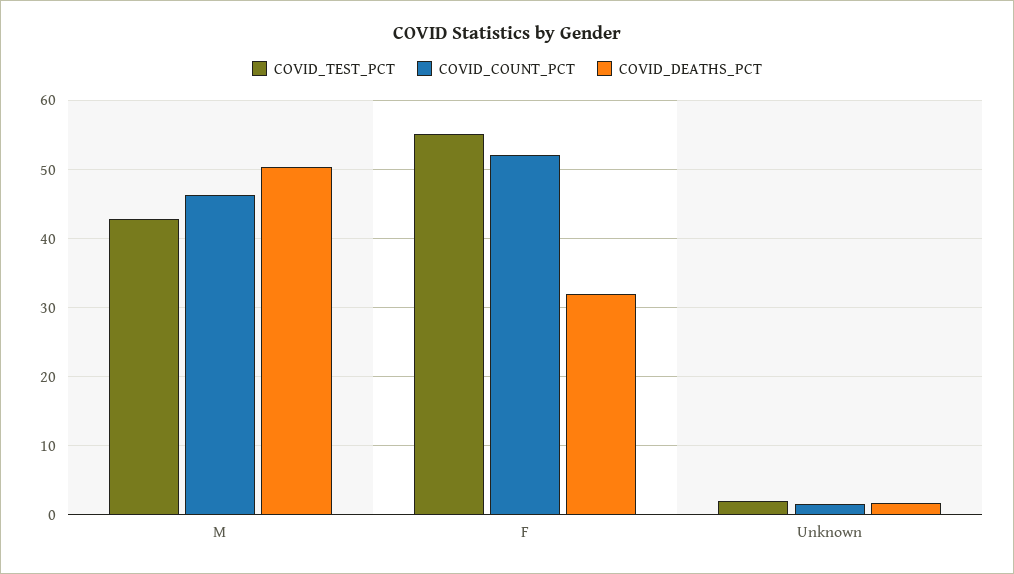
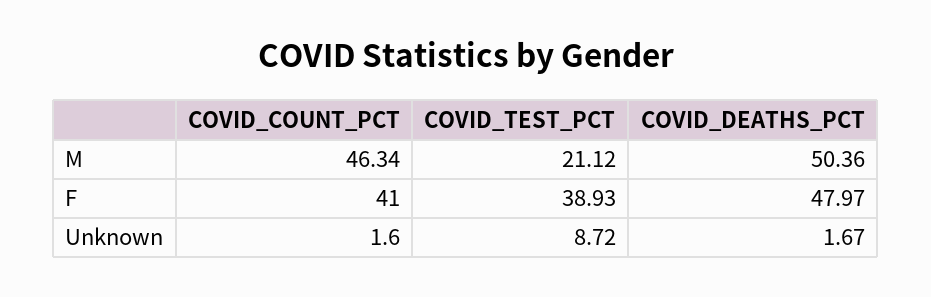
  {
    "COVID_TEST_PCT": {
-     "M": 43,
+     "M": 21.12,
-     "F": 55,
+     "F": 38.93,
-     "Unknown": 2
+     "Unknown": 8.72
    },
    "COVID_COUNT_PCT": {
      "M": 46.34,
-     "F": 52,
+     "F": 41,
      "Unknown": 1.6
    },
    "COVID_DEATHS_PCT": {
      "M": 50.36,
-     "F": 32,
+     "F": 47.97,
      "Unknown": 1.67
    }
  }

